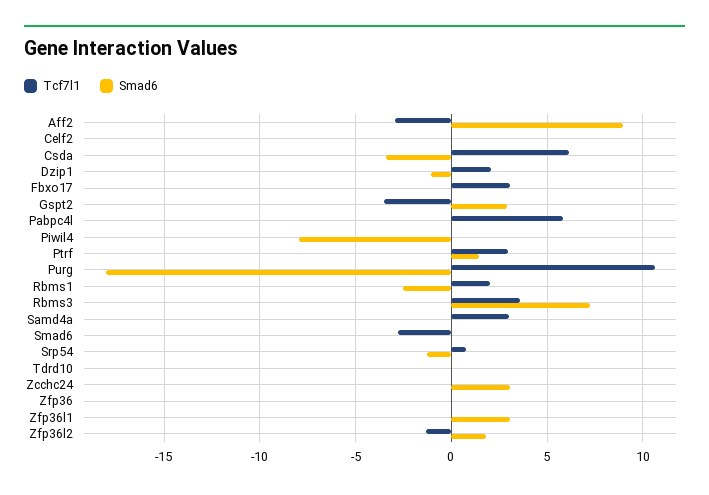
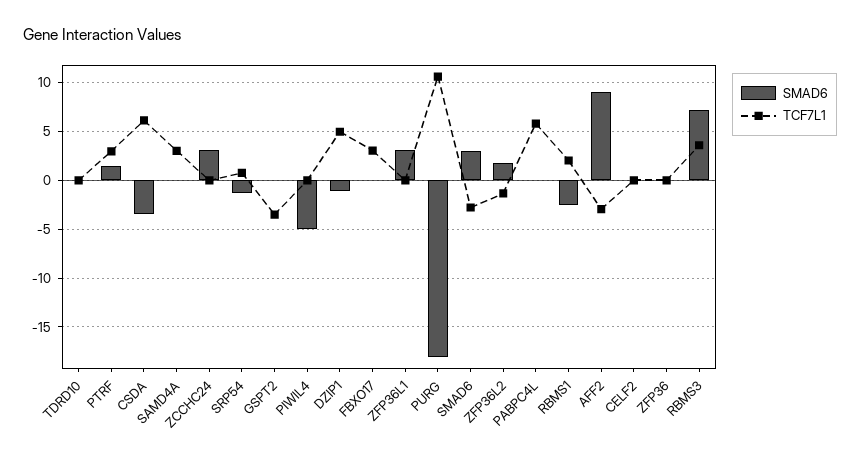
  {
    "Tcf7l1": {
      "Aff2": -3,
      "Celf2": 0,
      "Csda": 6,
-     "Dzip1": 2,
+     "Dzip1": 5,
      "Fbxo17": 3,
      "Gspt2": -3.5,
      "Pabpc4l": 6,
      "Piwil4": 0,
      "Ptrf": 3,
      "Purg": 10.5,
      "Rbms1": 2,
      "Rbms3": 3.5,
      "Samd4a": 3,
      "Smad6": -3,
      "Srp54": 1,
      "Tdrd10": 0,
      "Zcchc24": 0,
      "Zfp36": 0,
      "Zfp36l1": 0,
      "Zfp36l2": -1.5
    },
    "Smad6": {
      "Aff2": 9,
      "Celf2": 0,
      "Csda": -3.5,
      "Dzip1": -1,
      "Fbxo17": 0,
-     "Gspt2": 3,
+     "Gspt2": 0,
      "Pabpc4l": 0,
-     "Piwil4": -8,
+     "Piwil4": -5,
      "Ptrf": 1.5,
      "Purg": -18,
      "Rbms1": -2.5,
      "Rbms3": 7,
      "Samd4a": 0,
-     "Smad6": 0,
+     "Smad6": 3,
      "Srp54": -1.5,
      "Tdrd10": 0,
      "Zcchc24": 3,
      "Zfp36": 0,
      "Zfp36l1": 3,
      "Zfp36l2": 2
    }
  }

